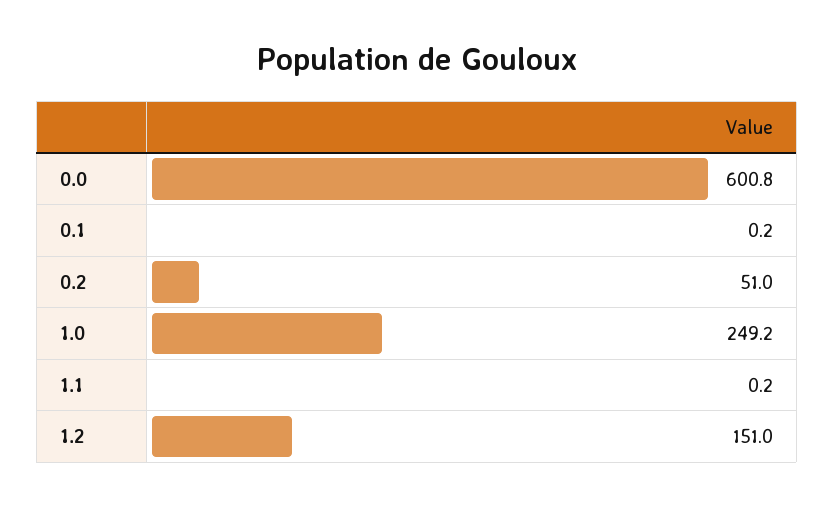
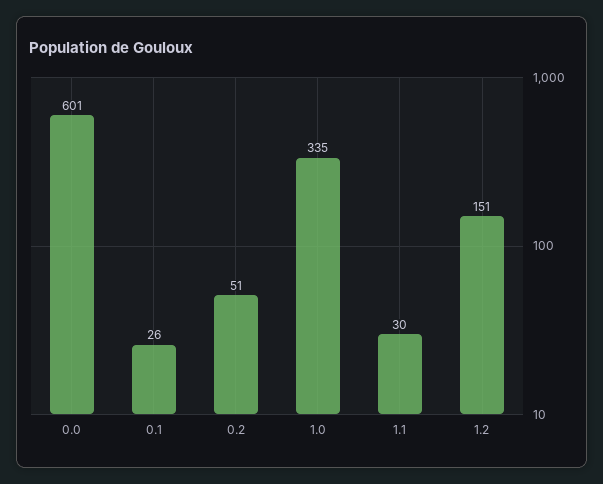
  {
    "0.0": 600.8,
-   "0.1": 0.2,
+   "0.1": 26,
    "0.2": 51,
-   "1.0": 249.2,
+   "1.0": 335,
-   "1.1": 0.2,
+   "1.1": 30,
    "1.2": 151
  }

